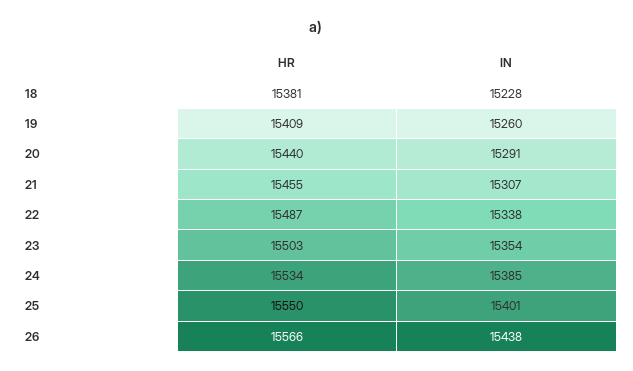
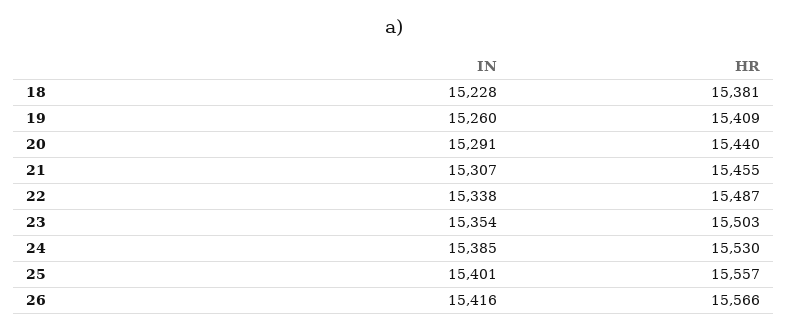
  {
    "HR": {
      "18": 15381,
      "19": 15409,
      "20": 15440,
      "21": 15455,
      "22": 15487,
      "23": 15503,
-     "24": 15534,
+     "24": 15530,
-     "25": 15550,
+     "25": 15557,
      "26": 15566
    },
    "IN": {
      "18": 15228,
      "19": 15260,
      "20": 15291,
      "21": 15307,
      "22": 15338,
      "23": 15354,
      "24": 15385,
      "25": 15401,
-     "26": 15438
+     "26": 15416
    }
  }

